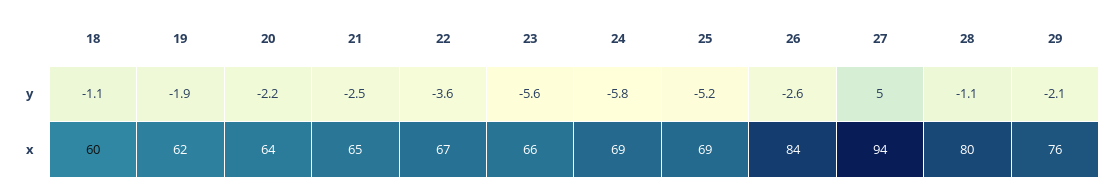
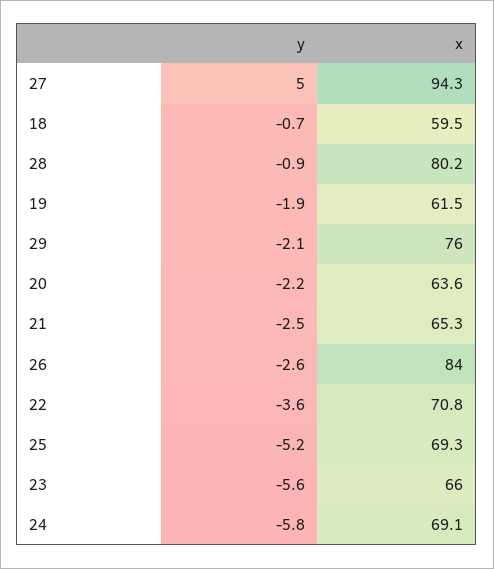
  {
    "18": {
-     "y": -1.1,
+     "y": -0.7,
      "x": 59.5
    },
    "19": {
      "y": -1.9,
      "x": 61.5
    },
    "20": {
      "y": -2.2,
      "x": 63.6
    },
    "21": {
      "y": -2.5,
      "x": 65.3
    },
    "22": {
      "y": -3.6,
-     "x": 67
+     "x": 70.8
    },
    "23": {
      "y": -5.6,
      "x": 66
    },
    "24": {
      "y": -5.8,
      "x": 69.1
    },
    "25": {
      "y": -5.2,
      "x": 69.3
    },
    "26": {
      "y": -2.6,
      "x": 84
    },
    "27": {
      "y": 5,
      "x": 94.3
    },
    "28": {
-     "y": -1.1,
+     "y": -0.9,
      "x": 80.2
    },
    "29": {
      "y": -2.1,
      "x": 76
    }
  }

